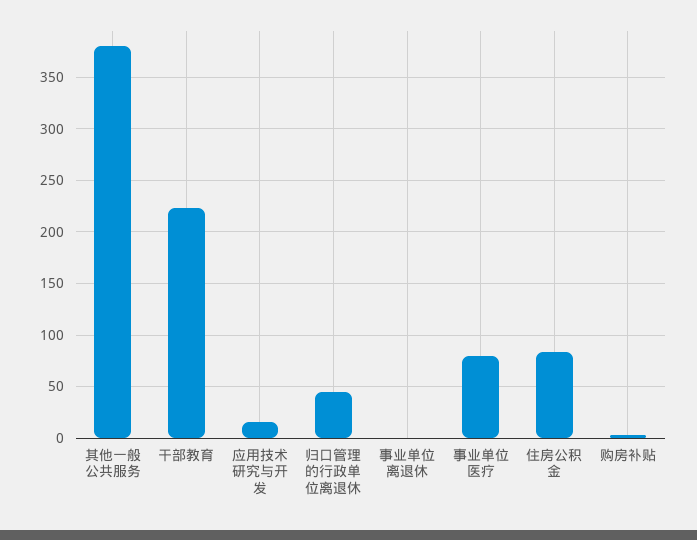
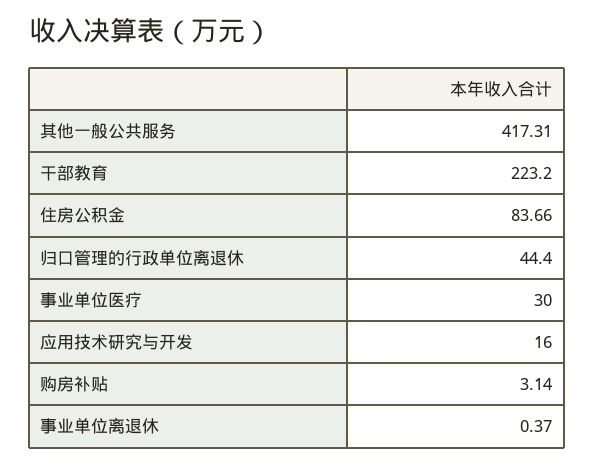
  {
-   "其他一般公共服务": 380,
+   "其他一般公共服务": 417.31,
    "干部教育": 223.2,
    "应用技术研究与开发": 16,
    "归口管理的行政单位离退休": 44.4,
    "事业单位离退休": 0.37,
-   "事业单位医疗": 80,
+   "事业单位医疗": 30,
    "住房公积金": 83.66,
    "购房补贴": 3.14
  }

